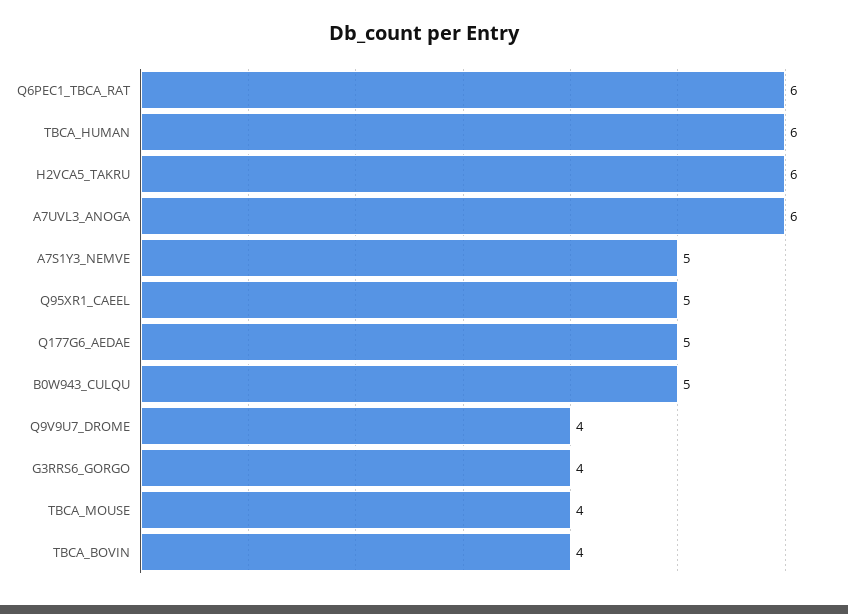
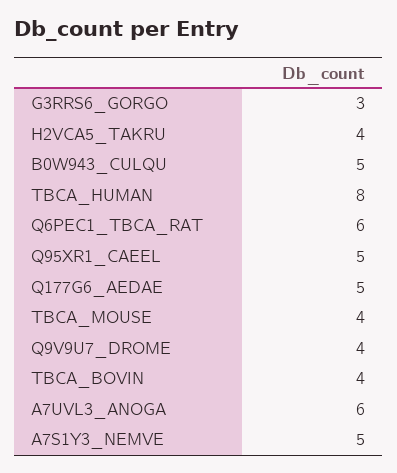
  {
    "Q6PEC1_TBCA_RAT": 6,
-   "TBCA_HUMAN": 6,
+   "TBCA_HUMAN": 8,
-   "H2VCA5_TAKRU": 6,
+   "H2VCA5_TAKRU": 4,
    "A7UVL3_ANOGA": 6,
    "A7S1Y3_NEMVE": 5,
    "Q95XR1_CAEEL": 5,
    "Q177G6_AEDAE": 5,
    "B0W943_CULQU": 5,
    "Q9V9U7_DROME": 4,
-   "G3RRS6_GORGO": 4,
+   "G3RRS6_GORGO": 3,
    "TBCA_MOUSE": 4,
    "TBCA_BOVIN": 4
  }

